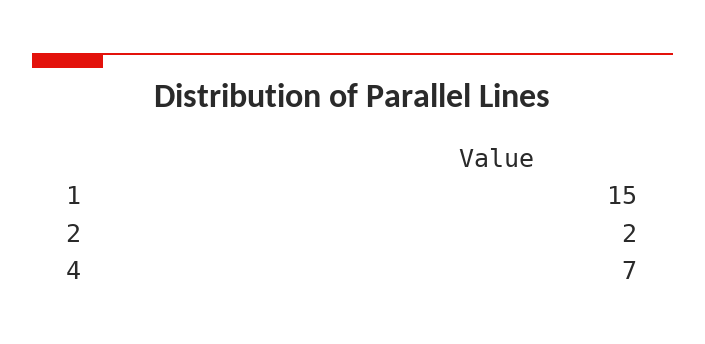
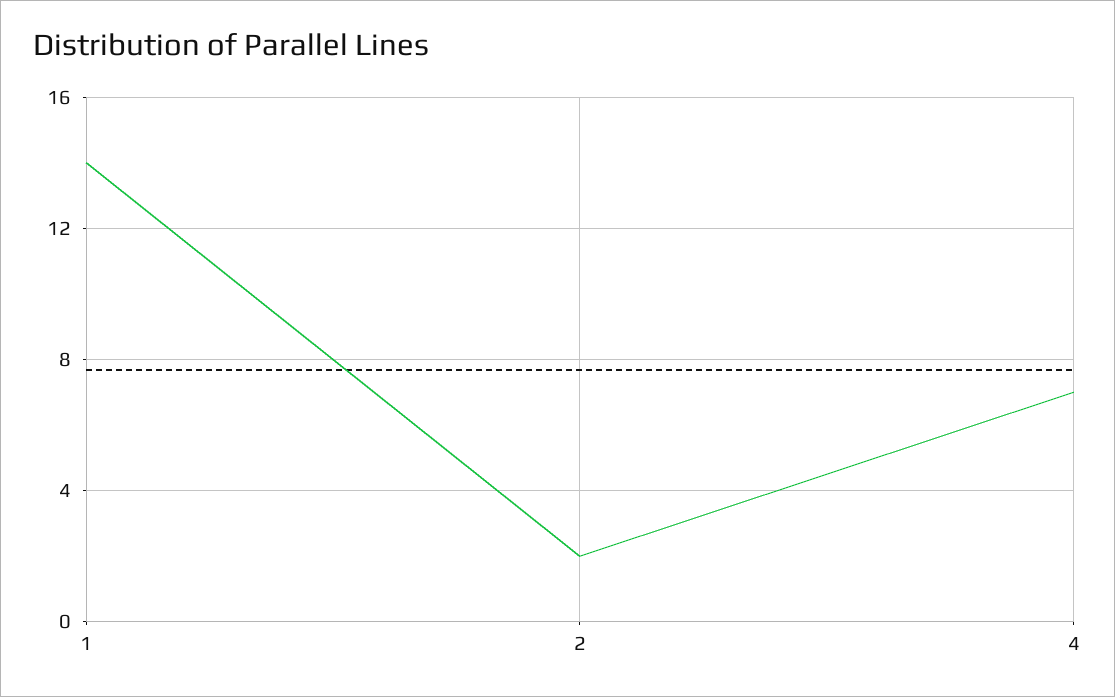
  {
-   "1": 15,
+   "1": 14,
    "2": 2,
    "4": 7
  }

